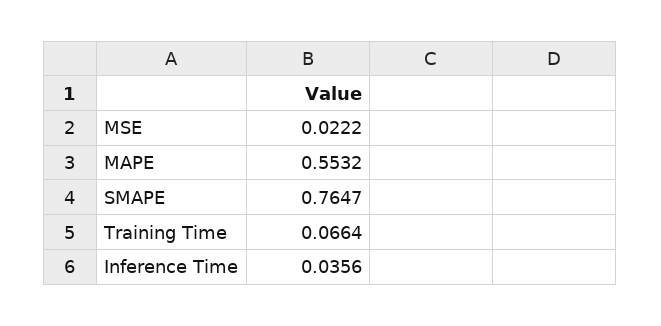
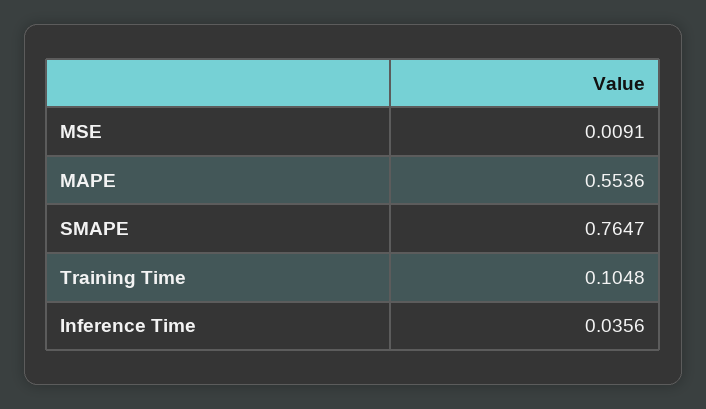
  {
-   "MSE": 0.0222,
+   "MSE": 0.0091,
-   "MAPE": 0.5532,
+   "MAPE": 0.5536,
    "SMAPE": 0.7647,
-   "Training Time": 0.0664,
+   "Training Time": 0.1048,
    "Inference Time": 0.0356
  }

